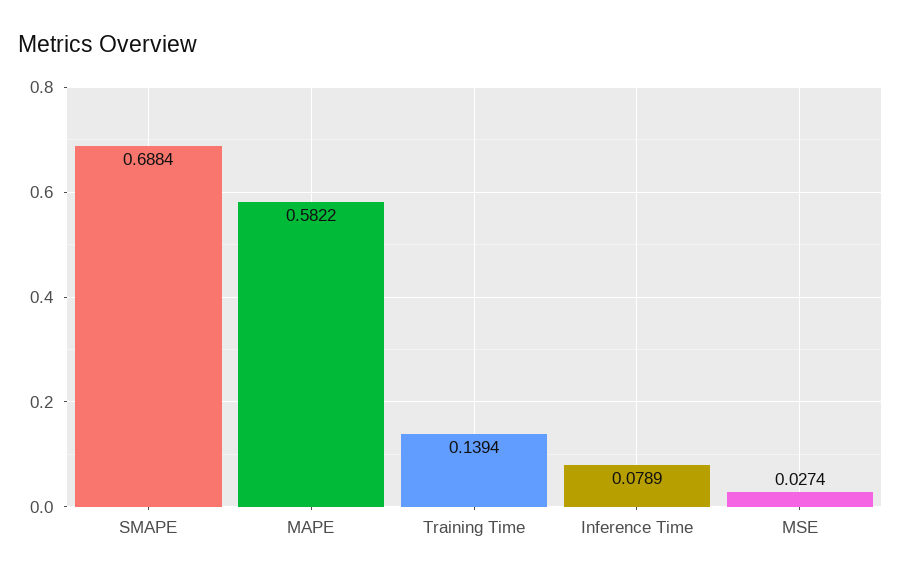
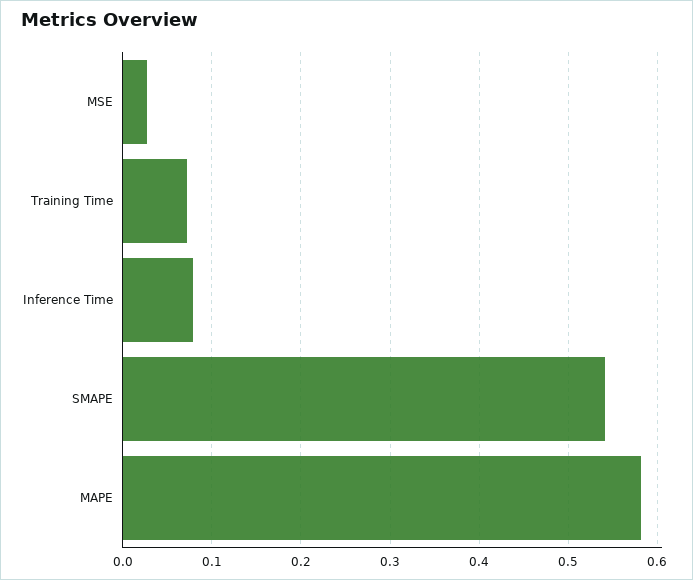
  {
-   "SMAPE": 0.6884,
+   "SMAPE": 0.54,
    "MAPE": 0.5822,
-   "Training Time": 0.1394,
+   "Training Time": 0.07,
    "Inference Time": 0.0789,
    "MSE": 0.0274
  }

